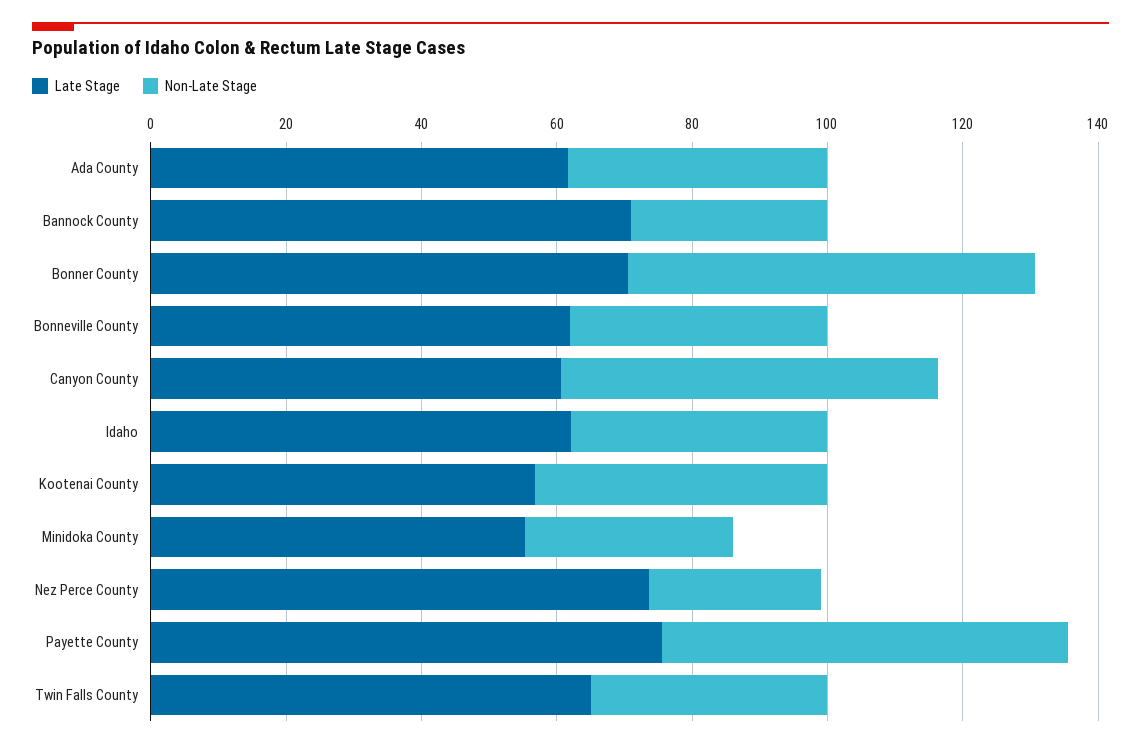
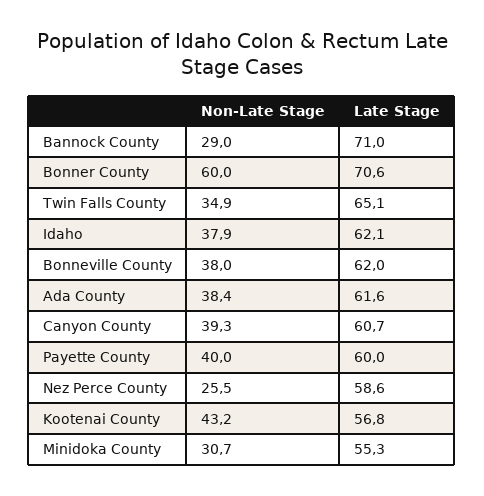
  {
    "Late Stage": {
      "Ada County": 61.6,
      "Bannock County": 71,
      "Bonner County": 70.6,
      "Bonneville County": 62,
      "Canyon County": 60.7,
      "Idaho": 62.1,
      "Kootenai County": 56.8,
      "Minidoka County": 55.3,
-     "Nez Perce County": 75,
+     "Nez Perce County": 58.6,
-     "Payette County": 75,
+     "Payette County": 60,
      "Twin Falls County": 65.1
    },
    "Non-Late Stage": {
      "Ada County": 38.4,
      "Bannock County": 29,
      "Bonner County": 60,
      "Bonneville County": 38,
-     "Canyon County": 55,
+     "Canyon County": 39.3,
      "Idaho": 37.9,
      "Kootenai County": 43.2,
      "Minidoka County": 30.7,
      "Nez Perce County": 25.5,
-     "Payette County": 60,
+     "Payette County": 40,
      "Twin Falls County": 34.9
    }
  }

